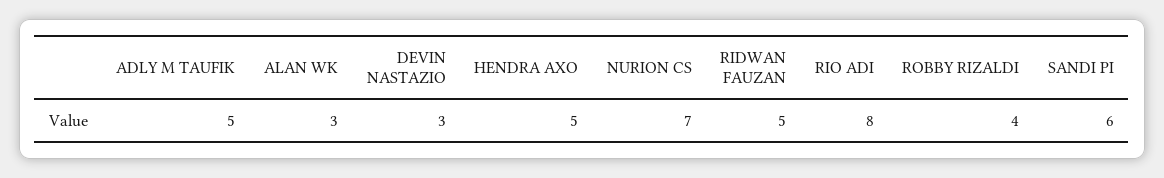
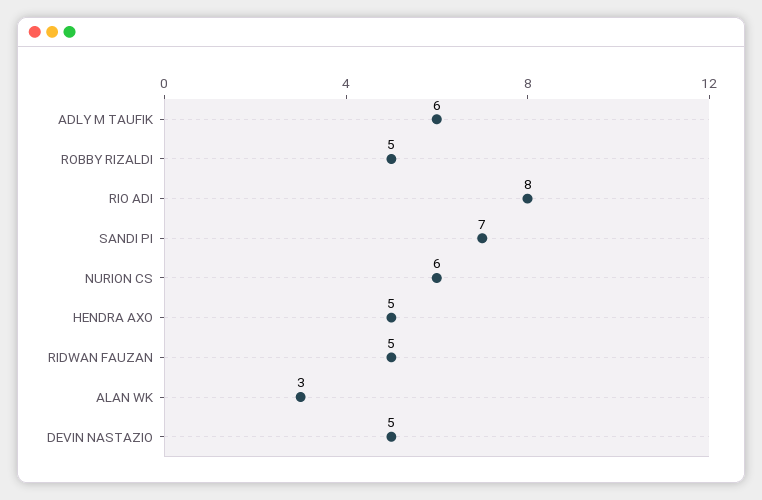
  {
-   "ADLY M TAUFIK": 5,
+   "ADLY M TAUFIK": 6,
    "ALAN WK": 3,
-   "DEVIN NASTAZIO": 3,
+   "DEVIN NASTAZIO": 5,
    "HENDRA AXO": 5,
-   "NURION CS": 7,
+   "NURION CS": 6,
    "RIDWAN FAUZAN": 5,
    "RIO ADI": 8,
-   "ROBBY RIZALDI": 4,
+   "ROBBY RIZALDI": 5,
-   "SANDI PI": 6
+   "SANDI PI": 7
  }

